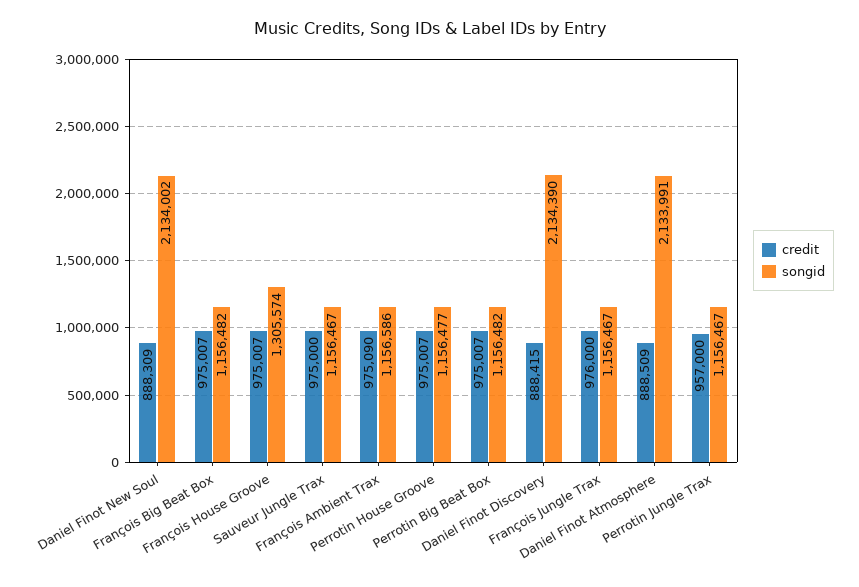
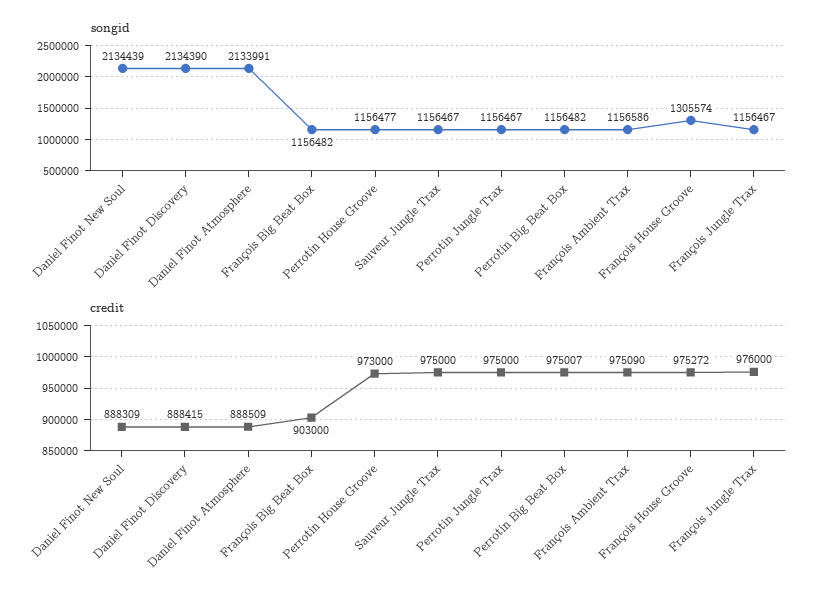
  {
    "credit": {
      "Daniel Finot New Soul": 888309,
-     "François Big Beat Box": 975007,
+     "François Big Beat Box": 903000,
-     "François House Groove": 975007,
+     "François House Groove": 975272,
      "Sauveur Jungle Trax": 975000,
      "François Ambient Trax": 975090,
-     "Perrotin House Groove": 975007,
+     "Perrotin House Groove": 973000,
      "Perrotin Big Beat Box": 975007,
      "Daniel Finot Discovery": 888415,
      "François Jungle Trax": 976000,
      "Daniel Finot Atmosphere": 888509,
-     "Perrotin Jungle Trax": 957000
+     "Perrotin Jungle Trax": 975000
    },
    "songid": {
-     "Daniel Finot New Soul": 2134002,
+     "Daniel Finot New Soul": 2134439,
      "François Big Beat Box": 1156482,
      "François House Groove": 1305574,
      "Sauveur Jungle Trax": 1156467,
      "François Ambient Trax": 1156586,
      "Perrotin House Groove": 1156477,
      "Perrotin Big Beat Box": 1156482,
      "Daniel Finot Discovery": 2134390,
      "François Jungle Trax": 1156467,
      "Daniel Finot Atmosphere": 2133991,
      "Perrotin Jungle Trax": 1156467
    }
  }

